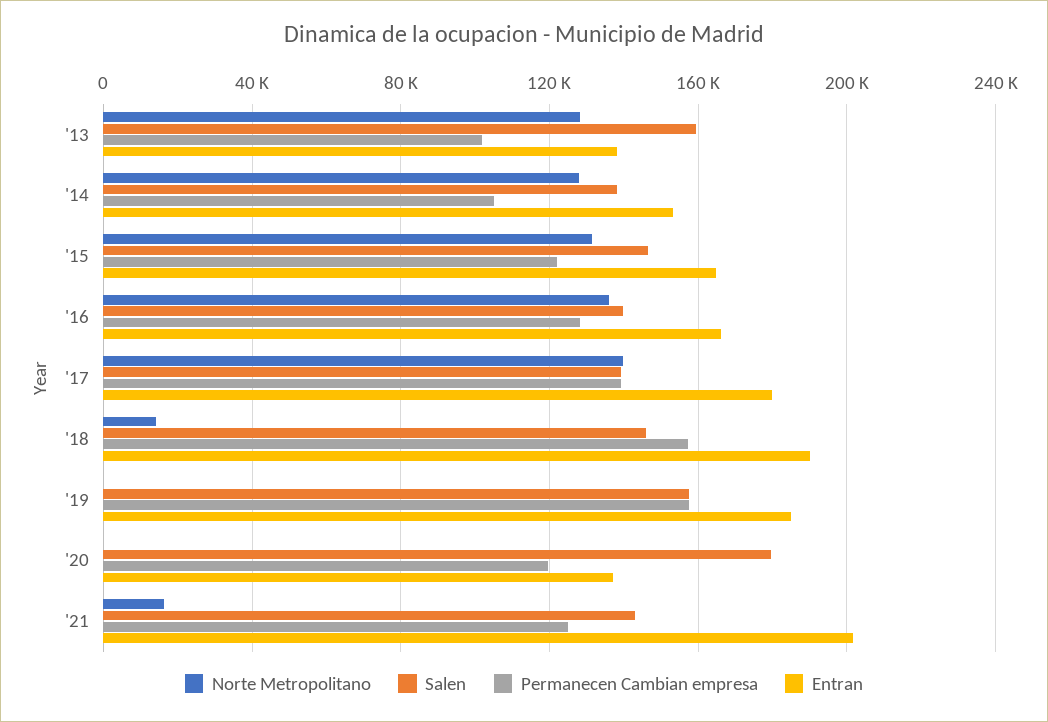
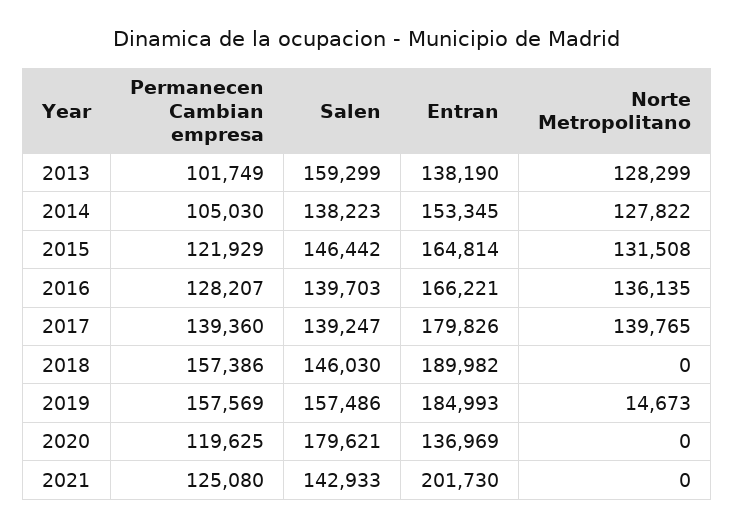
  {
    "Norte Metropolitano": {
      "'13": 128299,
      "'14": 127822,
      "'15": 131508,
      "'16": 136135,
      "'17": 139765,
-     "'18": 15000,
+     "'18": 0,
-     "'19": 0,
+     "'19": 14673,
      "'20": 0,
-     "'21": 15000
+     "'21": 0
    },
    "Salen": {
      "'13": 159299,
      "'14": 138223,
      "'15": 146442,
      "'16": 139703,
      "'17": 139247,
      "'18": 146030,
      "'19": 157486,
      "'20": 179621,
      "'21": 142933
    },
    "Permanecen Cambian empresa": {
      "'13": 101749,
      "'14": 105030,
      "'15": 121929,
      "'16": 128207,
      "'17": 139360,
      "'18": 157386,
      "'19": 157569,
      "'20": 119625,
      "'21": 125080
    },
    "Entran": {
      "'13": 138190,
      "'14": 153345,
      "'15": 164814,
      "'16": 166221,
      "'17": 179826,
      "'18": 189982,
      "'19": 184993,
      "'20": 136969,
      "'21": 201730
    }
  }

